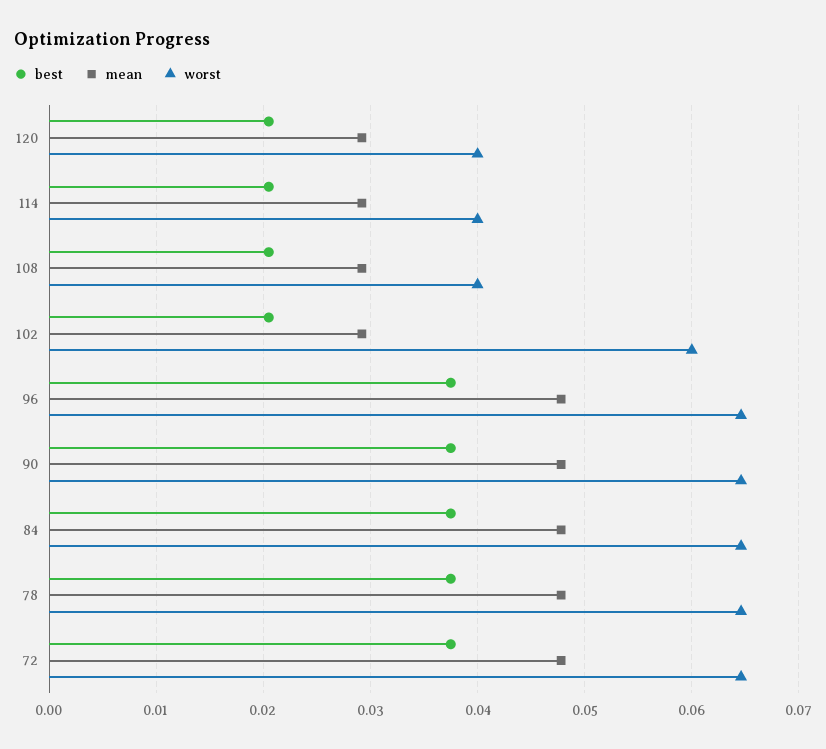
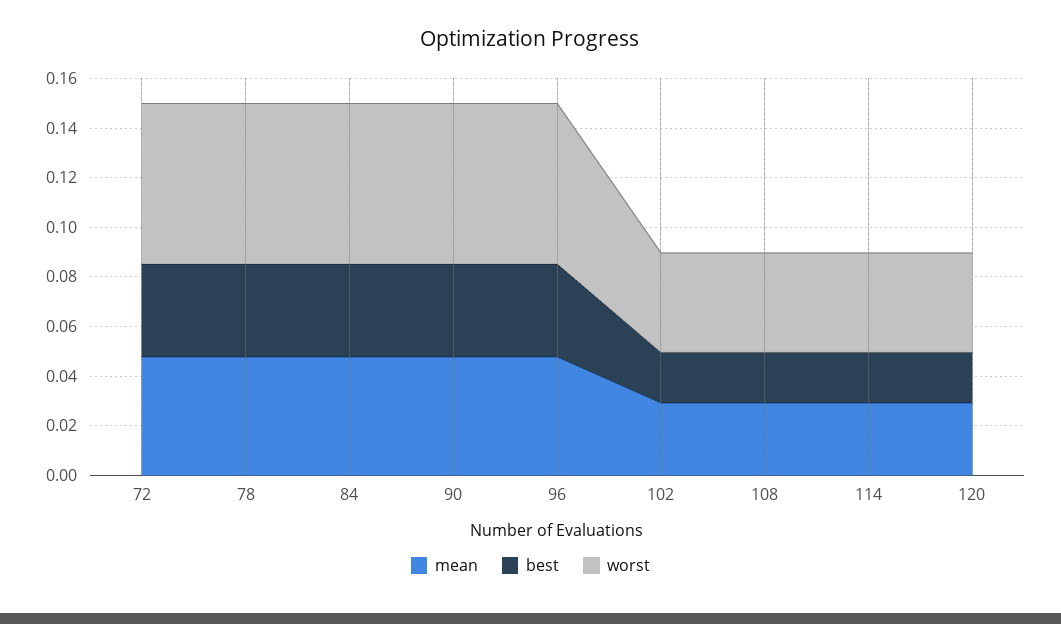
  {
    "best": {
      "120": 0.021,
      "114": 0.021,
      "108": 0.021,
      "102": 0.021,
      "96": 0.038,
      "90": 0.038,
      "84": 0.038,
      "78": 0.038,
      "72": 0.038
    },
    "mean": {
      "120": 0.029,
      "114": 0.029,
      "108": 0.029,
      "102": 0.029,
      "96": 0.048,
      "90": 0.048,
      "84": 0.048,
      "78": 0.048,
      "72": 0.048
    },
    "worst": {
      "120": 0.04,
      "114": 0.04,
      "108": 0.04,
-     "102": 0.06,
+     "102": 0.04,
      "96": 0.065,
      "90": 0.065,
      "84": 0.065,
      "78": 0.065,
      "72": 0.065
    }
  }

